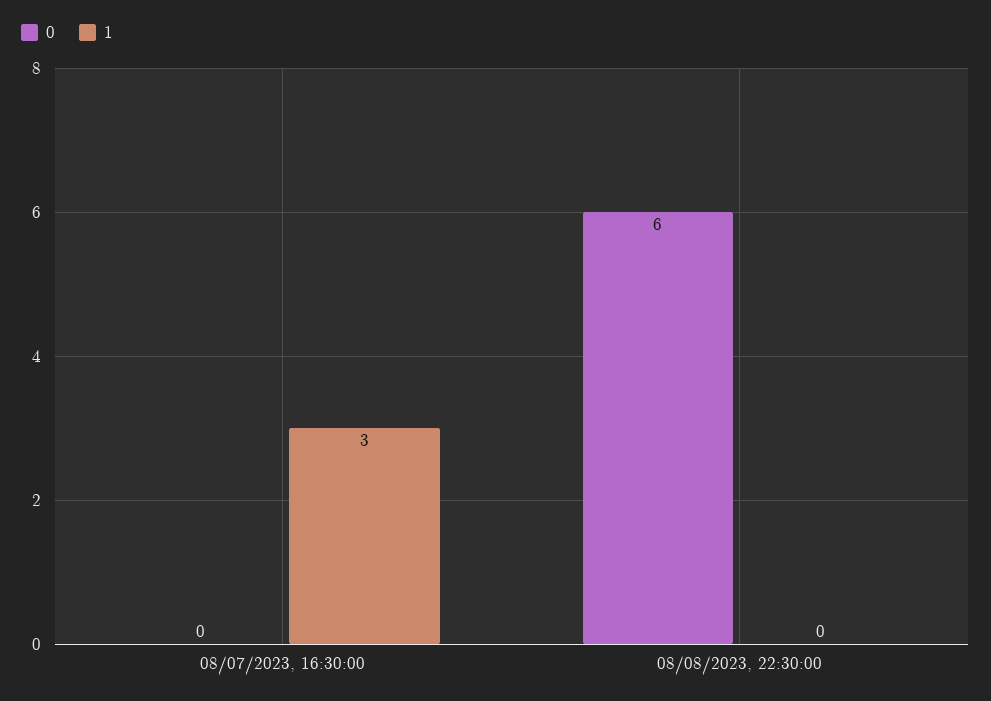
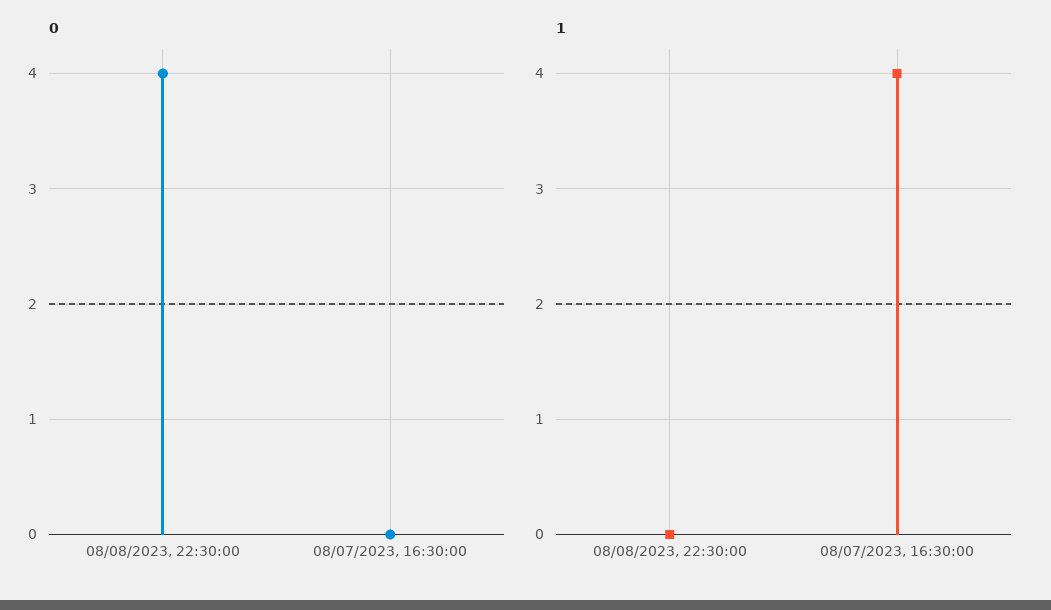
  {
    "0": {
      "08/07/2023, 16:30:00": 0,
-     "08/08/2023, 22:30:00": 6
+     "08/08/2023, 22:30:00": 4
    },
    "1": {
-     "08/07/2023, 16:30:00": 3,
+     "08/07/2023, 16:30:00": 4,
      "08/08/2023, 22:30:00": 0
    }
  }

